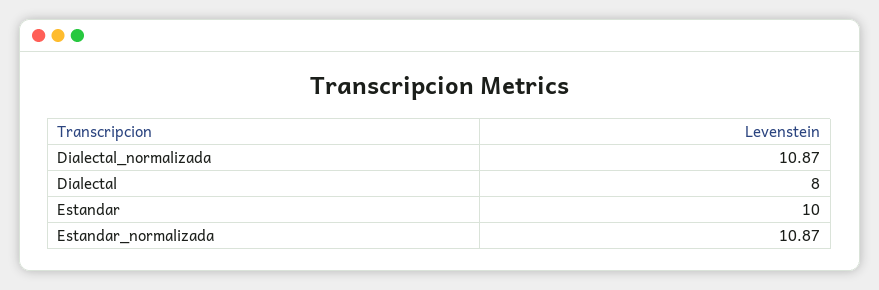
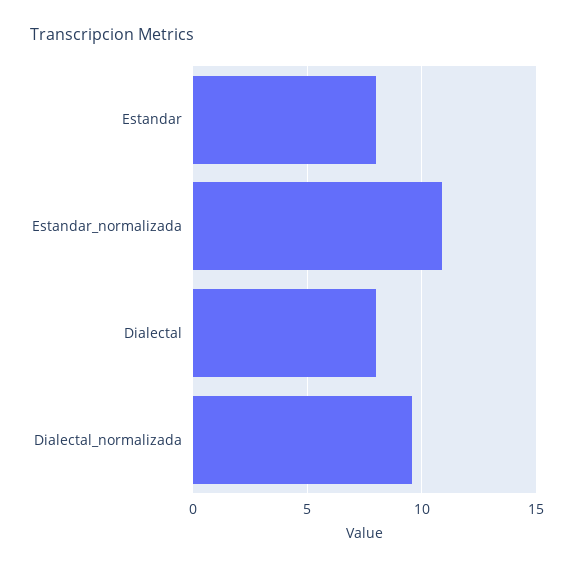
  {
-   "Dialectal_normalizada": 10.87,
+   "Dialectal_normalizada": 9.5,
    "Dialectal": 8,
-   "Estandar": 10,
+   "Estandar": 8,
    "Estandar_normalizada": 10.87
  }

